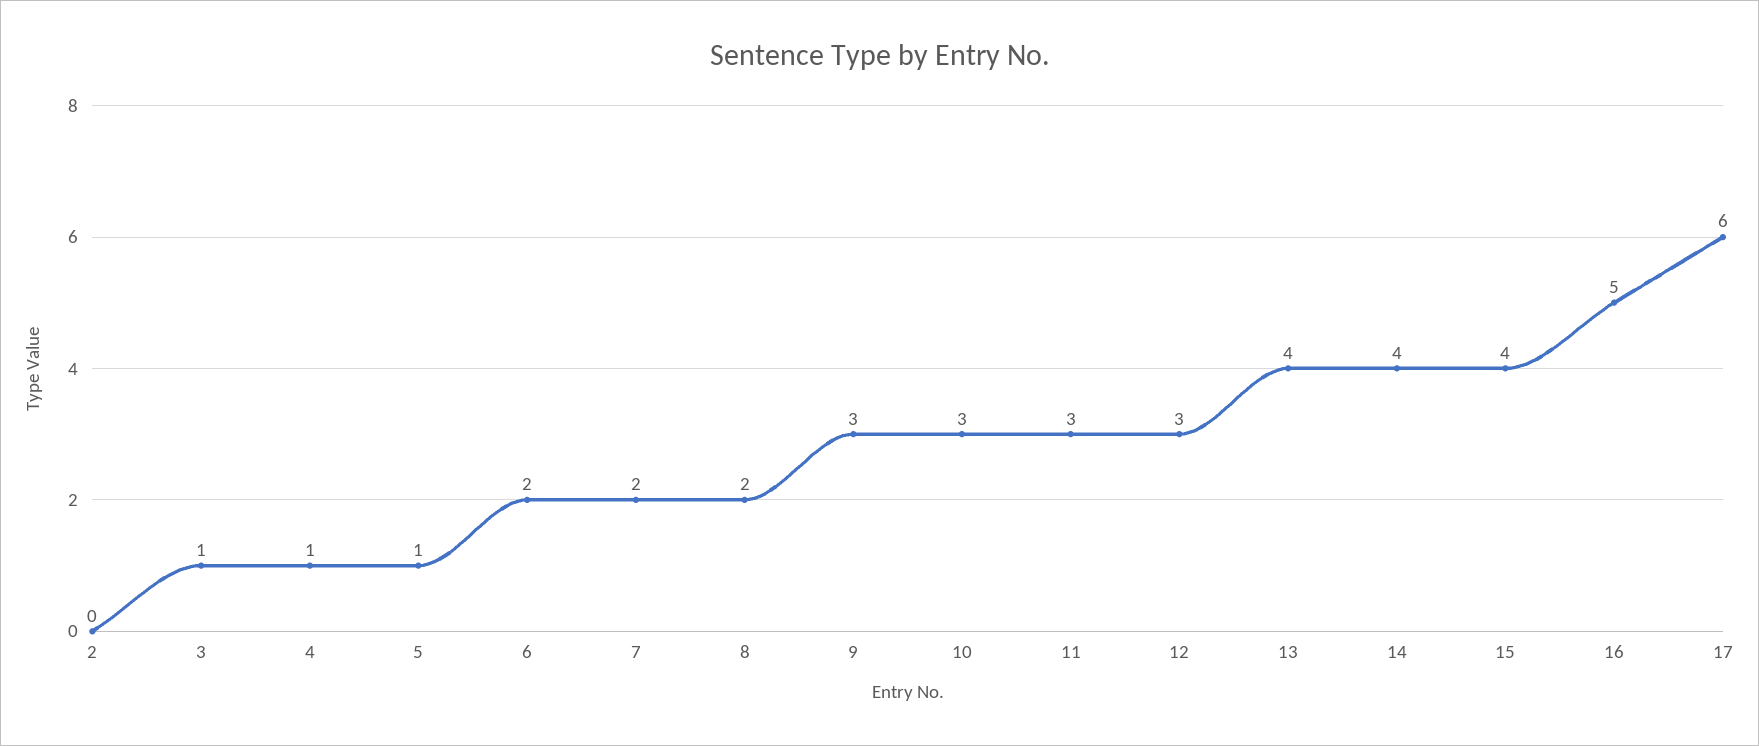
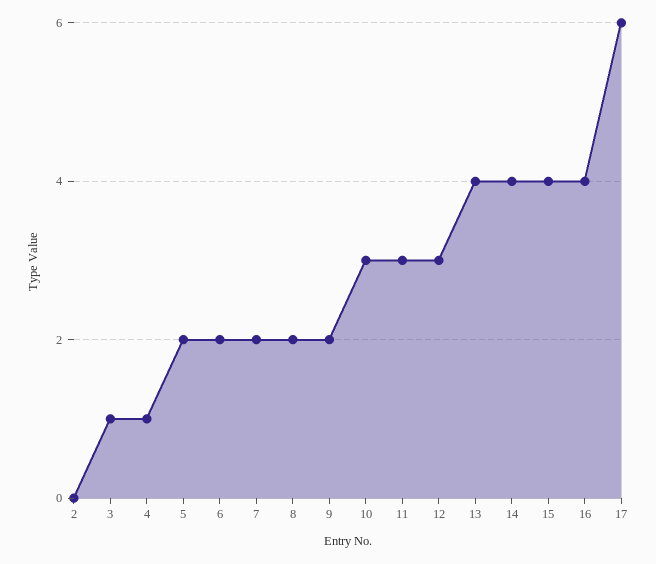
  {
    "2": 0,
    "3": 1,
    "4": 1,
-   "5": 1,
+   "5": 2,
    "6": 2,
    "7": 2,
    "8": 2,
-   "9": 3,
+   "9": 2,
    "10": 3,
    "11": 3,
    "12": 3,
    "13": 4,
    "14": 4,
    "15": 4,
-   "16": 5,
+   "16": 4,
    "17": 6
  }

